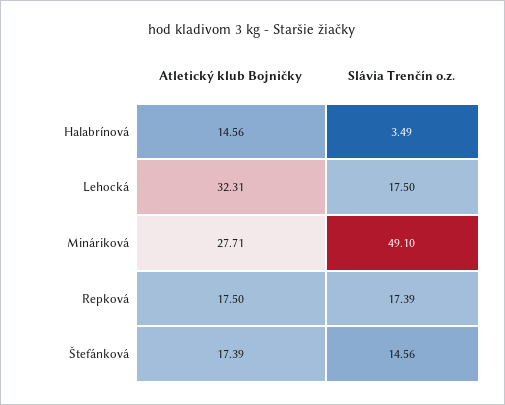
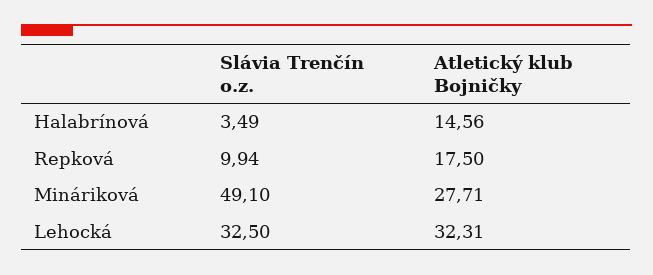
  {
    "Atletický klub Bojničky": {
      "Halabrínová": 14.56,
      "Lehocká": 32.31,
      "Mináriková": 27.71,
-     "Repková": 17.5,
+     "Repková": 17.5
-     "Štefánková": 17.39
    },
    "Slávia Trenčín o.z.": {
      "Halabrínová": 3.49,
-     "Lehocká": 17.5,
+     "Lehocká": 32.5,
      "Mináriková": 49.1,
-     "Repková": 17.39,
+     "Repková": 9.94
-     "Štefánková": 14.56
    }
  }

